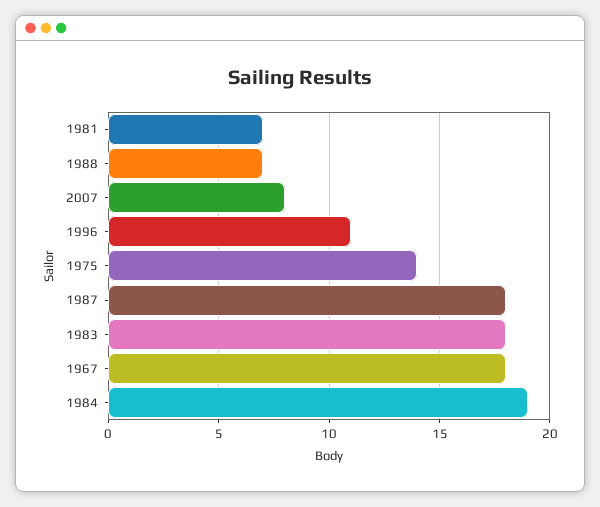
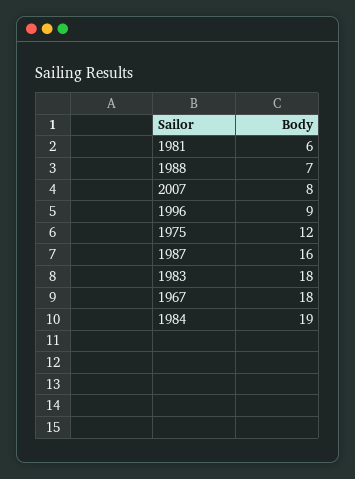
  {
-   "1981": 7,
+   "1981": 6,
    "1988": 7,
    "2007": 8,
-   "1996": 11,
+   "1996": 9,
-   "1975": 14,
+   "1975": 12,
-   "1987": 18,
+   "1987": 16,
    "1983": 18,
    "1967": 18,
    "1984": 19
  }

